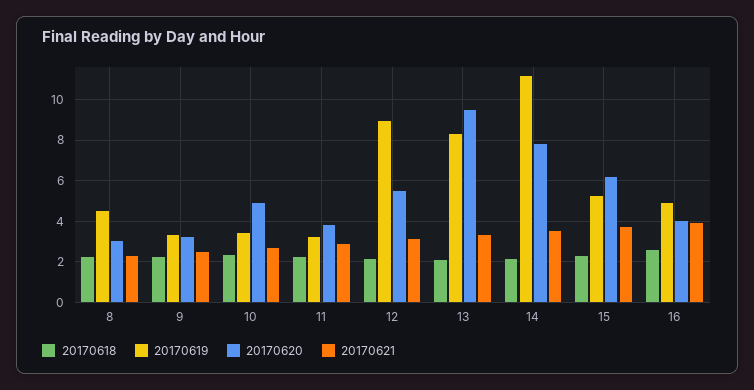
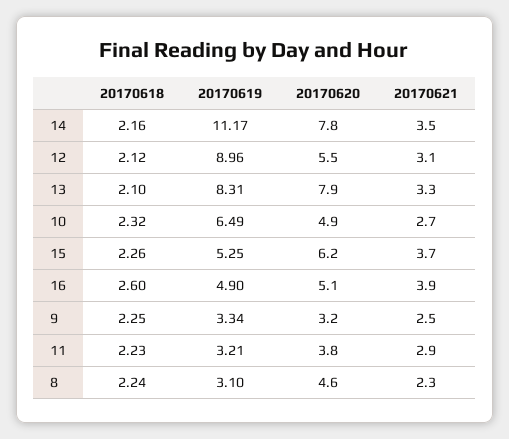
  {
    "20170618": {
      "8": 2.24,
      "9": 2.25,
      "10": 2.32,
      "11": 2.23,
      "12": 2.12,
      "13": 2.1,
      "14": 2.16,
      "15": 2.26,
      "16": 2.6
    },
    "20170619": {
-     "8": 4.5,
+     "8": 3.1,
      "9": 3.34,
-     "10": 3.5,
+     "10": 6.49,
      "11": 3.21,
      "12": 8.96,
      "13": 8.31,
      "14": 11.17,
      "15": 5.25,
      "16": 4.9
    },
    "20170620": {
-     "8": 3,
+     "8": 4.6,
      "9": 3.2,
      "10": 4.9,
      "11": 3.8,
      "12": 5.5,
-     "13": 9.5,
+     "13": 7.9,
      "14": 7.8,
      "15": 6.2,
-     "16": 4
+     "16": 5.1
    },
    "20170621": {
      "8": 2.3,
      "9": 2.5,
      "10": 2.7,
      "11": 2.9,
      "12": 3.1,
      "13": 3.3,
      "14": 3.5,
      "15": 3.7,
      "16": 3.9
    }
  }

